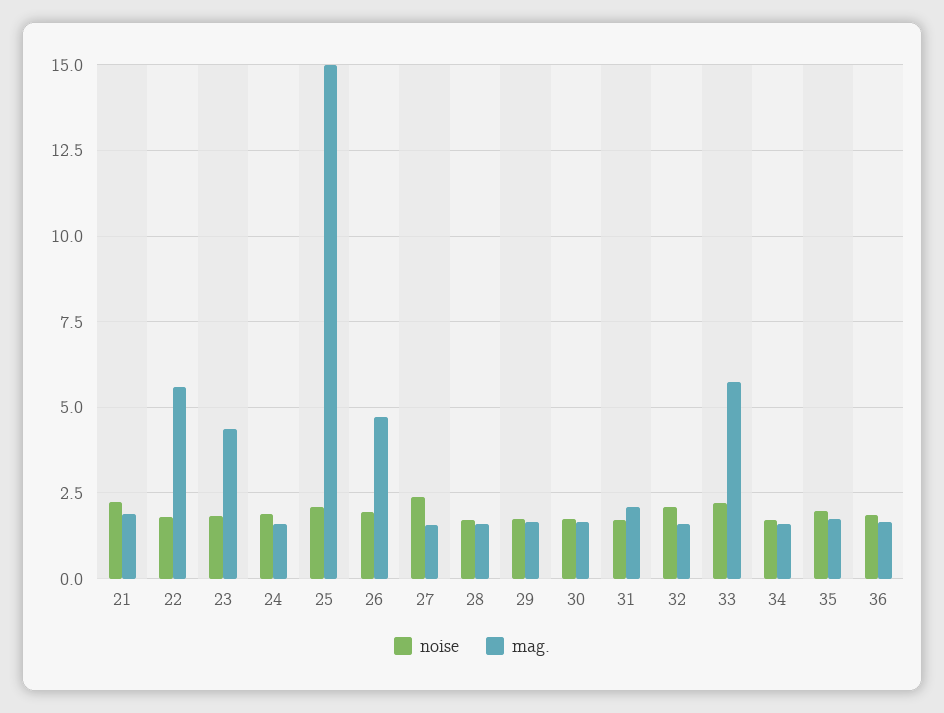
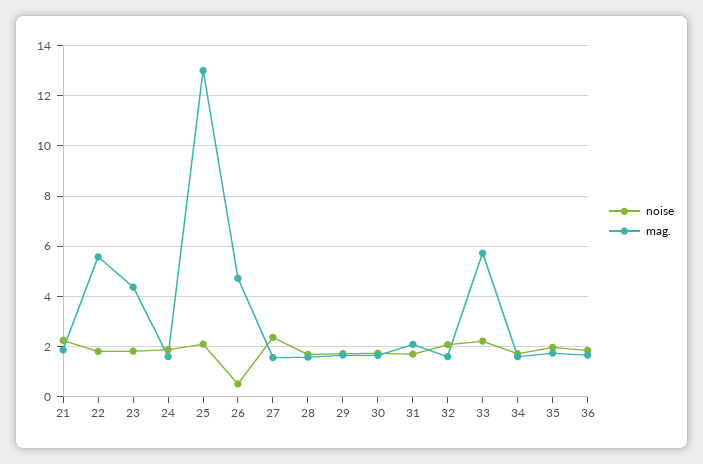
  {
    "noise": {
      "21": 2.25,
      "22": 1.75,
      "23": 1.75,
      "24": 2,
      "25": 2,
-     "26": 2,
+     "26": 0.5,
      "27": 2.25,
      "28": 1.75,
      "29": 1.75,
      "30": 1.75,
      "31": 1.75,
      "32": 2,
      "33": 2.25,
      "34": 1.75,
      "35": 2,
      "36": 1.75
    },
    "mag.": {
      "21": 1.75,
      "22": 5.5,
      "23": 4.25,
      "24": 1.5,
-     "25": 15,
+     "25": 13,
      "26": 4.75,
      "27": 1.5,
      "28": 1.5,
      "29": 1.75,
      "30": 1.75,
      "31": 2,
      "32": 1.5,
      "33": 5.75,
      "34": 1.5,
      "35": 1.75,
      "36": 1.75
    }
  }

